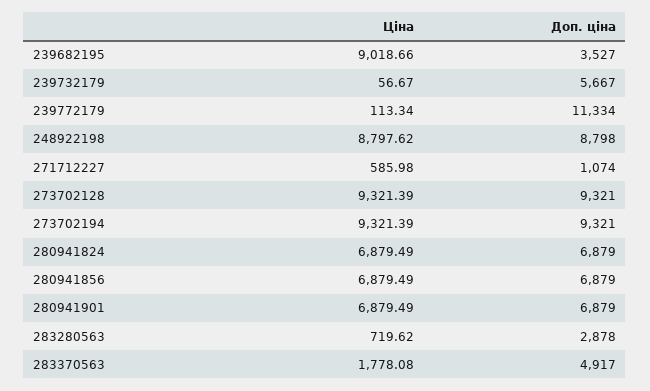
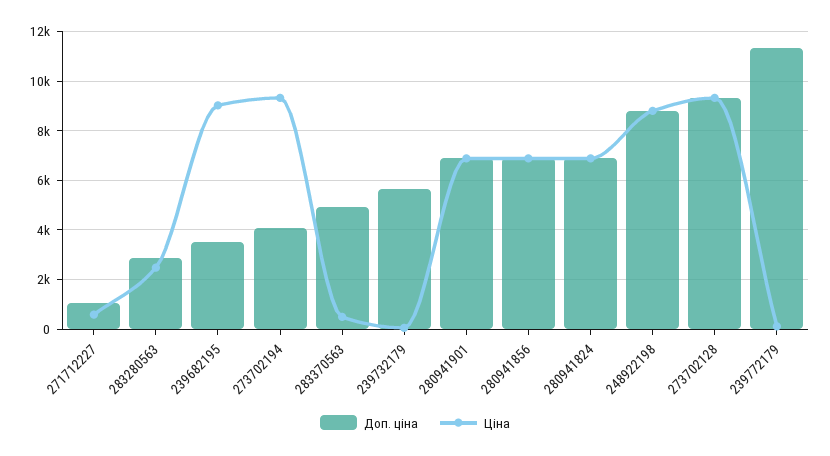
  {
    "Ціна": {
      "239682195": 9018.66,
      "239732179": 56.67,
      "239772179": 113.34,
      "248922198": 8797.62,
      "271712227": 585.98,
      "273702128": 9321.39,
      "273702194": 9321.39,
      "280941824": 6879.49,
      "280941856": 6879.49,
      "280941901": 6879.49,
-     "283280563": 719.62,
+     "283280563": 2500,
-     "283370563": 1778.08
+     "283370563": 500
    },
    "Доп. ціна": {
      "239682195": 3527,
      "239732179": 5667,
      "239772179": 11334,
      "248922198": 8798,
      "271712227": 1074,
      "273702128": 9321,
-     "273702194": 9321,
+     "273702194": 4000,
      "280941824": 6879,
      "280941856": 6879,
      "280941901": 6879,
      "283280563": 2878,
      "283370563": 4917
    }
  }

